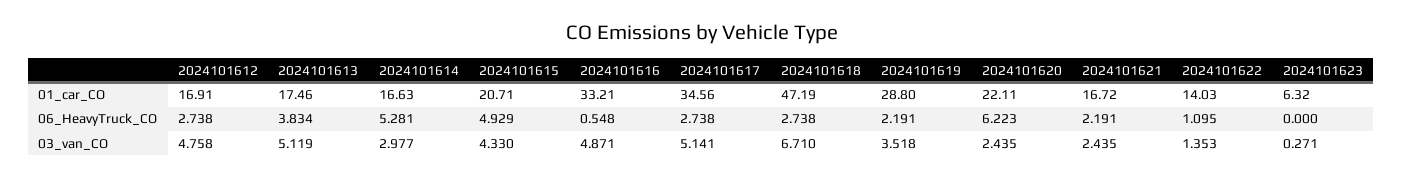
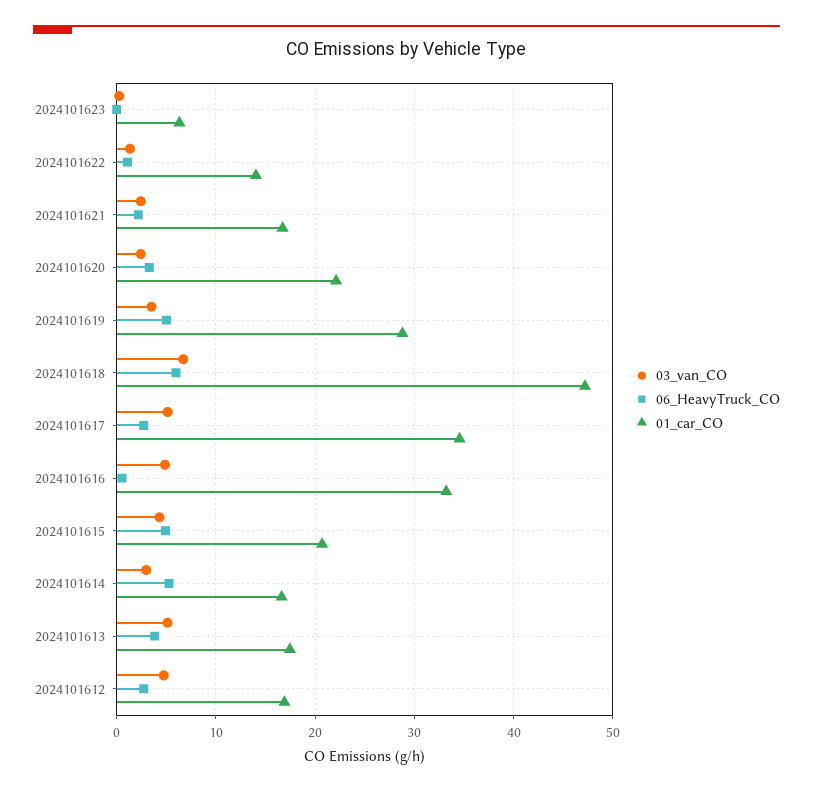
  {
    "01_car_CO": {
      "2024101612": 16.91,
      "2024101613": 17.46,
      "2024101614": 16.63,
      "2024101615": 20.71,
      "2024101616": 33.21,
      "2024101617": 34.56,
      "2024101618": 47.19,
      "2024101619": 28.8,
      "2024101620": 22.11,
      "2024101621": 16.72,
      "2024101622": 14.03,
      "2024101623": 6.32
    },
    "06_HeavyTruck_CO": {
      "2024101612": 2.738,
      "2024101613": 3.834,
      "2024101614": 5.281,
      "2024101615": 4.929,
      "2024101616": 0.548,
      "2024101617": 2.738,
-     "2024101618": 2.738,
+     "2024101618": 6,
-     "2024101619": 2.191,
+     "2024101619": 5,
-     "2024101620": 6.223,
+     "2024101620": 3,
      "2024101621": 2.191,
      "2024101622": 1.095,
      "2024101623": 0
    },
    "03_van_CO": {
      "2024101612": 4.758,
      "2024101613": 5.119,
      "2024101614": 2.977,
      "2024101615": 4.33,
      "2024101616": 4.871,
      "2024101617": 5.141,
      "2024101618": 6.71,
      "2024101619": 3.518,
      "2024101620": 2.435,
      "2024101621": 2.435,
      "2024101622": 1.353,
      "2024101623": 0.271
    }
  }

